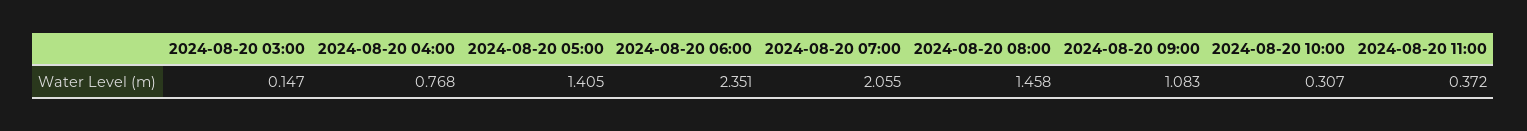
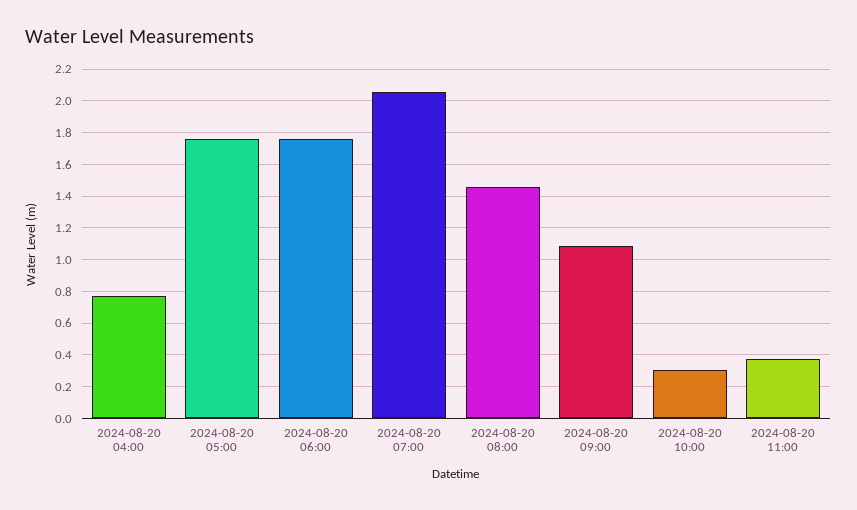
  {
-   "2024-08-20 03:00": 0.147,
    "2024-08-20 04:00": 0.768,
-   "2024-08-20 05:00": 1.405,
+   "2024-08-20 05:00": 1.75,
-   "2024-08-20 06:00": 2.351,
+   "2024-08-20 06:00": 1.75,
    "2024-08-20 07:00": 2.055,
    "2024-08-20 08:00": 1.458,
    "2024-08-20 09:00": 1.083,
    "2024-08-20 10:00": 0.307,
    "2024-08-20 11:00": 0.372
  }

